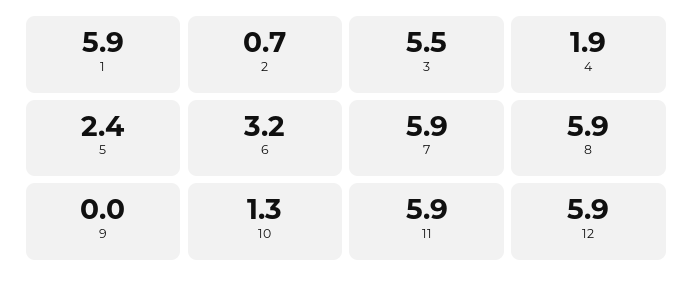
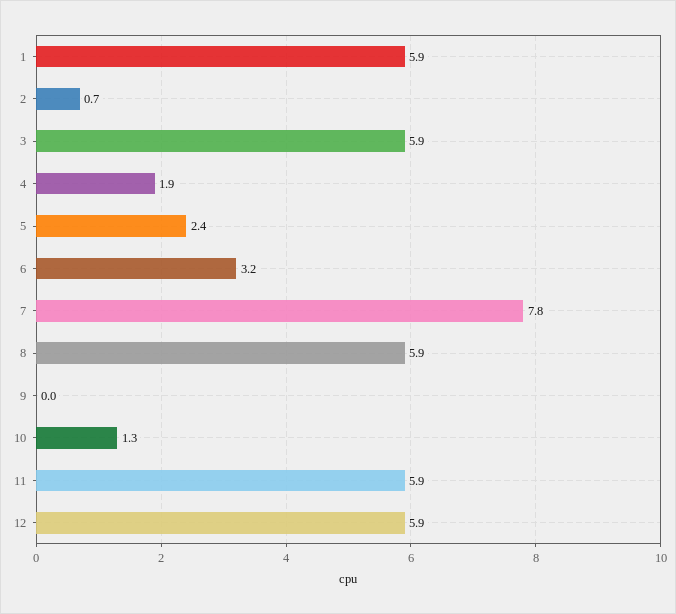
  {
    "1": 5.9,
    "2": 0.7,
-   "3": 5.5,
+   "3": 5.9,
    "4": 1.9,
    "5": 2.4,
    "6": 3.2,
-   "7": 5.9,
+   "7": 7.8,
    "8": 5.9,
    "9": 0,
    "10": 1.3,
    "11": 5.9,
    "12": 5.9
  }

